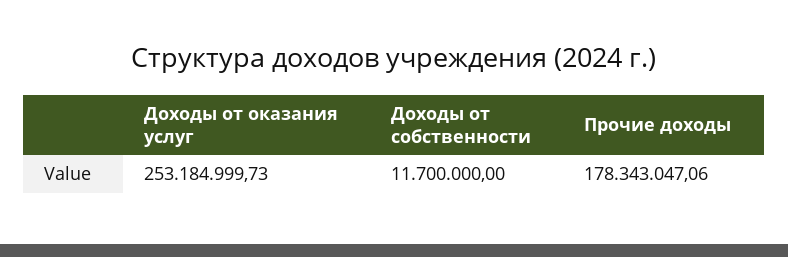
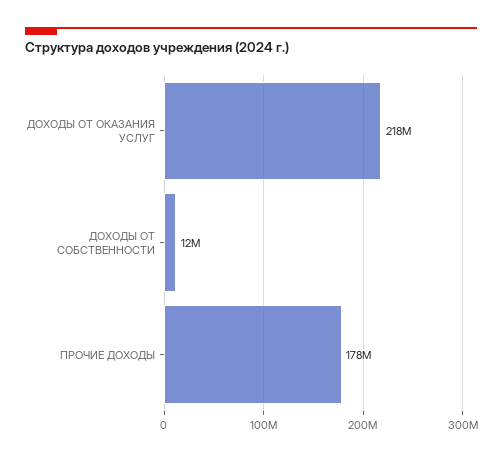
  {
-   "Доходы от оказания услуг": 253184999.73,
+   "Доходы от оказания услуг": 218000000,
    "Доходы от собственности": 11700000,
    "Прочие доходы": 178343047.06
  }

